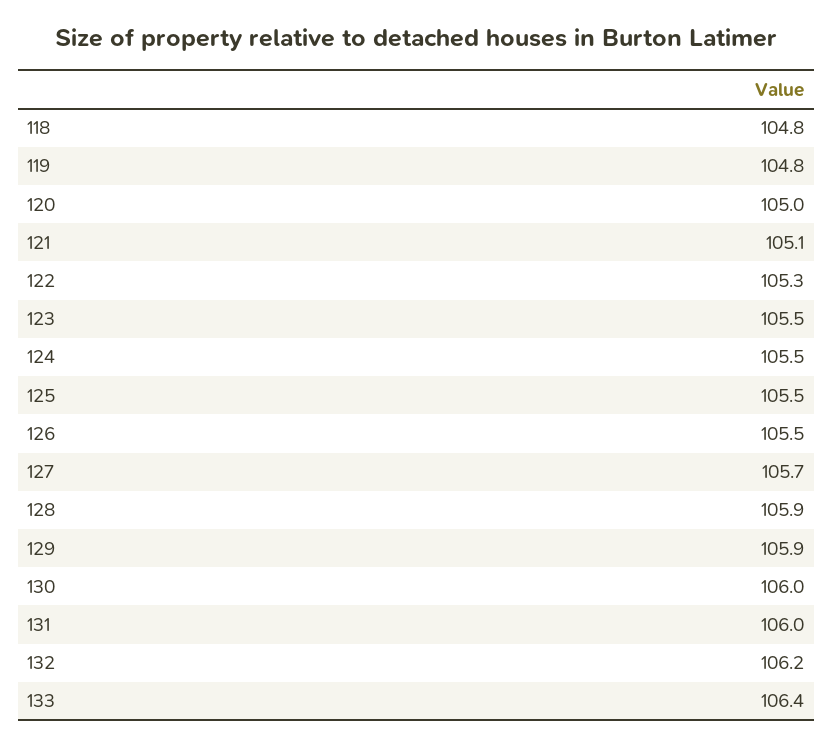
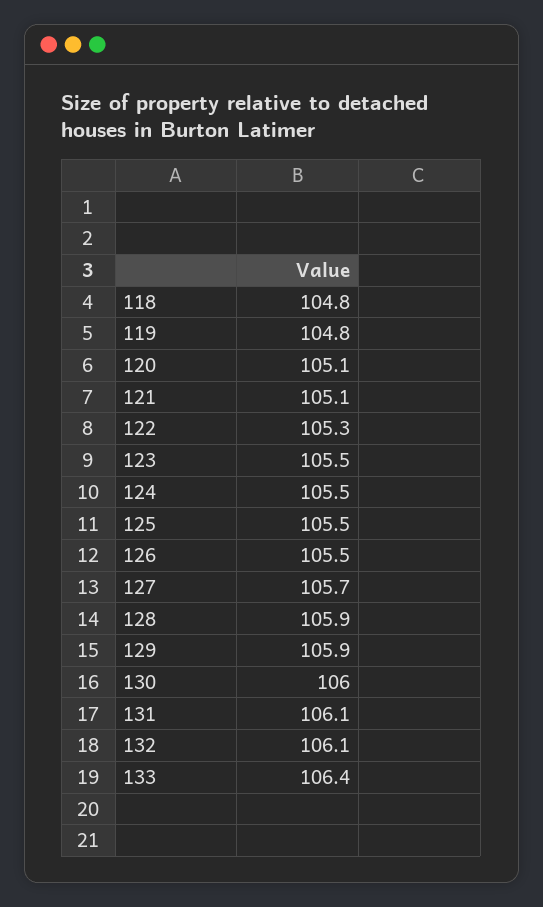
  {
    "118": 104.8,
    "119": 104.8,
-   "120": 105,
+   "120": 105.1,
    "121": 105.1,
    "122": 105.3,
    "123": 105.5,
    "124": 105.5,
    "125": 105.5,
    "126": 105.5,
    "127": 105.7,
    "128": 105.9,
    "129": 105.9,
    "130": 106,
-   "131": 106,
+   "131": 106.1,
-   "132": 106.2,
+   "132": 106.1,
    "133": 106.4
  }

